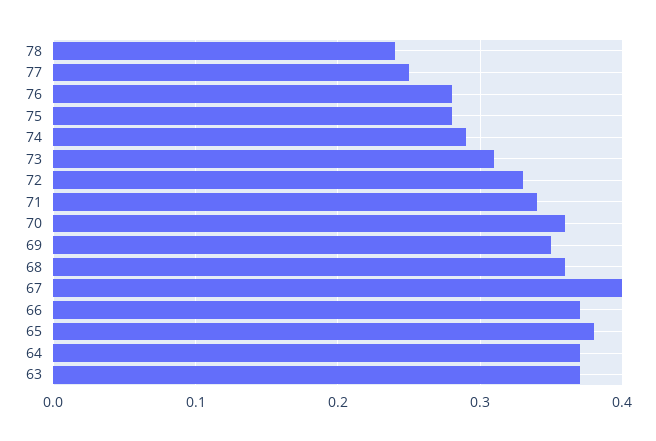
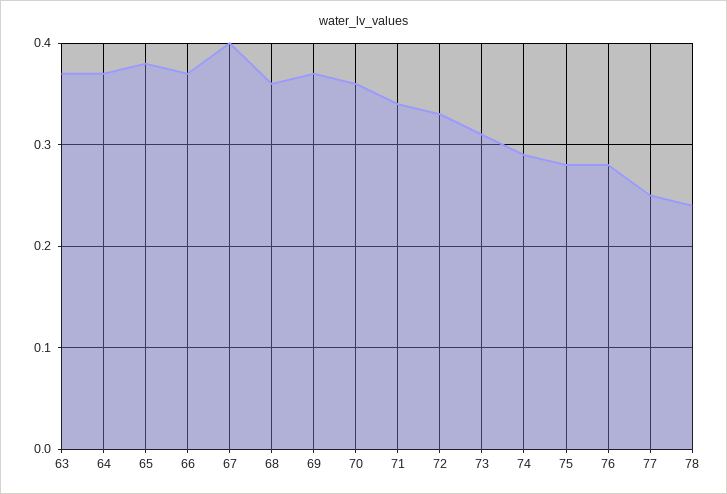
  {
    "78": 0.24,
    "77": 0.25,
    "76": 0.28,
    "75": 0.28,
    "74": 0.29,
    "73": 0.31,
    "72": 0.33,
    "71": 0.34,
    "70": 0.36,
-   "69": 0.35,
+   "69": 0.37,
    "68": 0.36,
    "67": 0.4,
    "66": 0.37,
    "65": 0.38,
    "64": 0.37,
    "63": 0.37
  }

